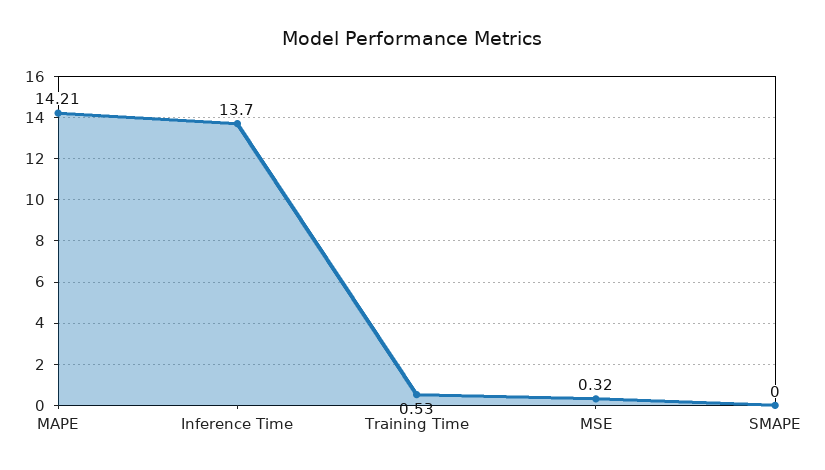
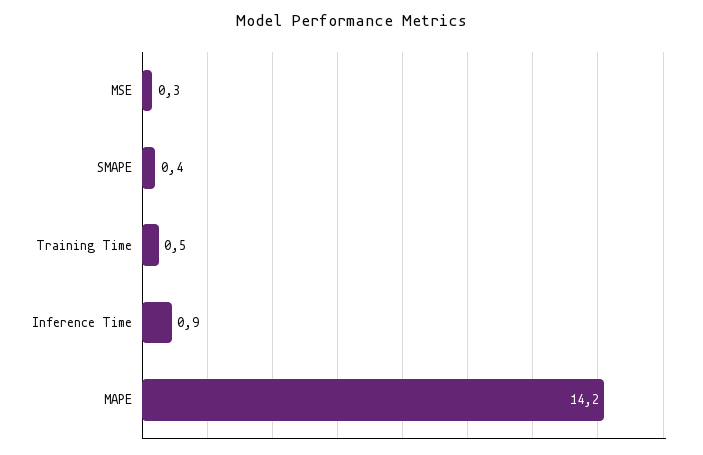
  {
    "MAPE": 14.21,
-   "Inference Time": 13.7,
+   "Inference Time": 0.9,
    "Training Time": 0.53,
    "MSE": 0.32,
-   "SMAPE": 0
+   "SMAPE": 0.4
  }

